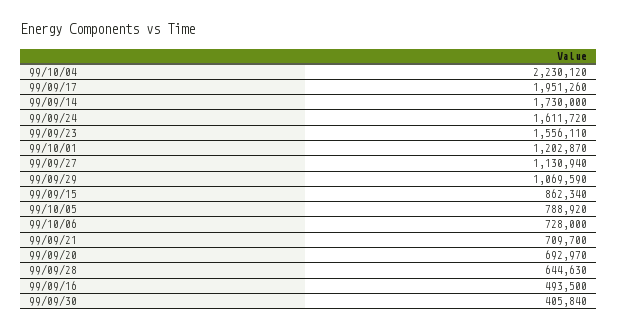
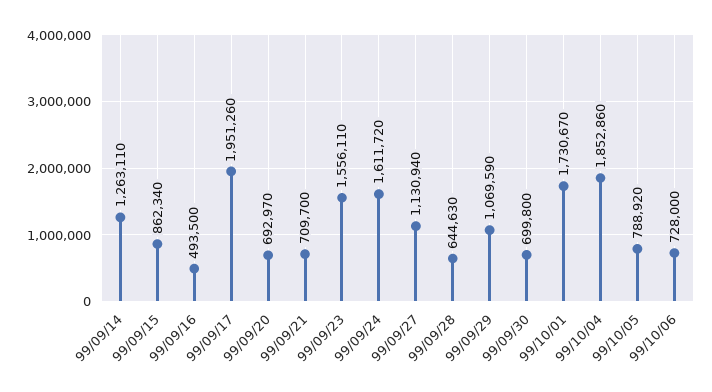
  {
-   "99/10/04": 2230120,
+   "99/10/04": 1852860,
    "99/09/17": 1951260,
-   "99/09/14": 1730000,
+   "99/09/14": 1263110,
    "99/09/24": 1611720,
    "99/09/23": 1556110,
-   "99/10/01": 1202870,
+   "99/10/01": 1730670,
    "99/09/27": 1130940,
    "99/09/29": 1069590,
    "99/09/15": 862340,
    "99/10/05": 788920,
    "99/10/06": 728000,
    "99/09/21": 709700,
    "99/09/20": 692970,
    "99/09/28": 644630,
    "99/09/16": 493500,
-   "99/09/30": 405840
+   "99/09/30": 699800
  }

